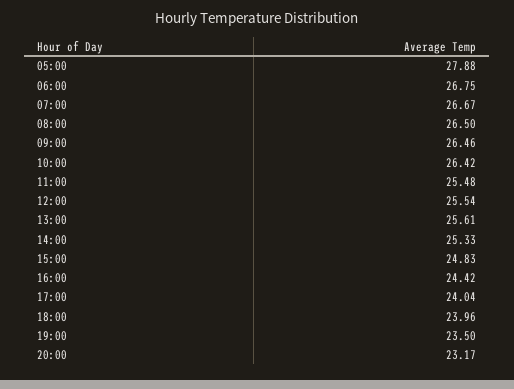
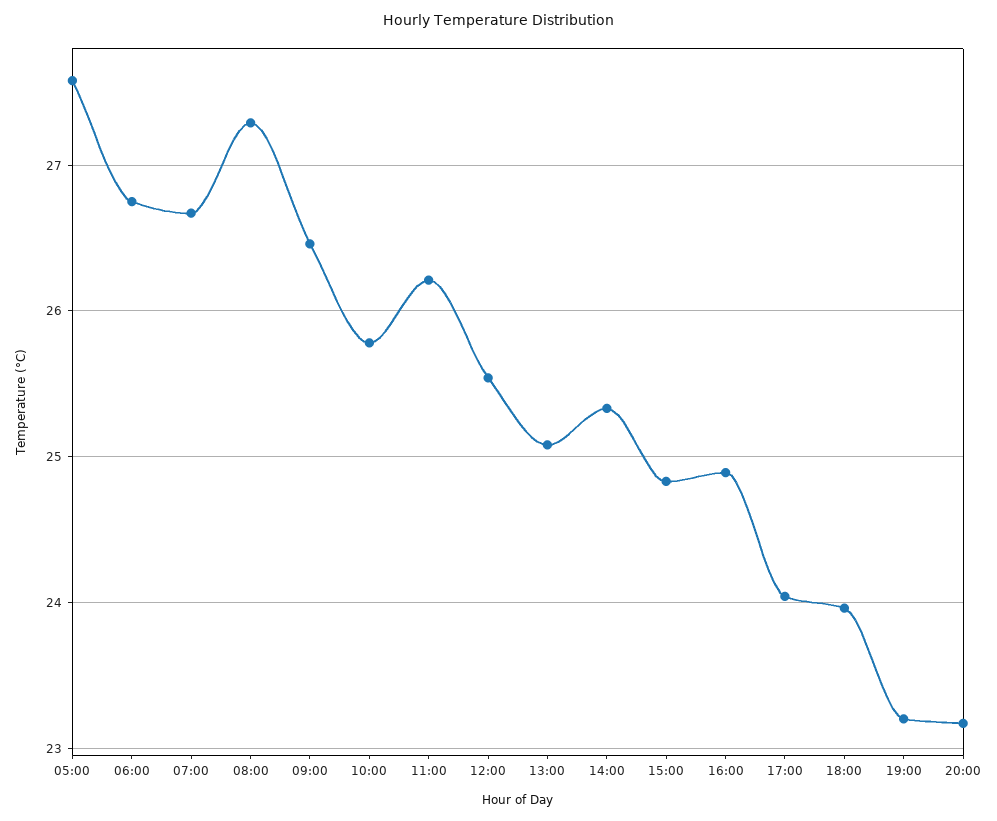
  {
-   "05:00": 27.88,
+   "05:00": 27.6,
    "06:00": 26.75,
    "07:00": 26.67,
-   "08:00": 26.5,
+   "08:00": 27.3,
    "09:00": 26.46,
-   "10:00": 26.42,
+   "10:00": 25.8,
-   "11:00": 25.48,
+   "11:00": 26.2,
    "12:00": 25.54,
-   "13:00": 25.61,
+   "13:00": 25.1,
    "14:00": 25.33,
    "15:00": 24.83,
-   "16:00": 24.42,
+   "16:00": 24.9,
    "17:00": 24.04,
    "18:00": 23.96,
-   "19:00": 23.5,
+   "19:00": 23.2,
    "20:00": 23.17
  }

